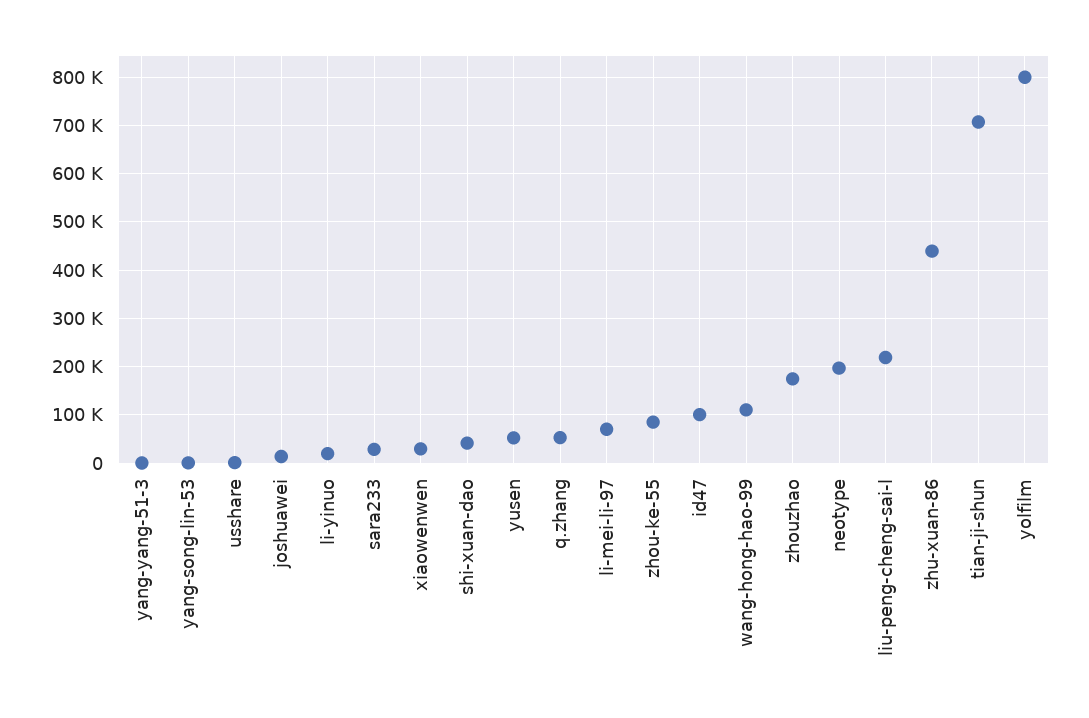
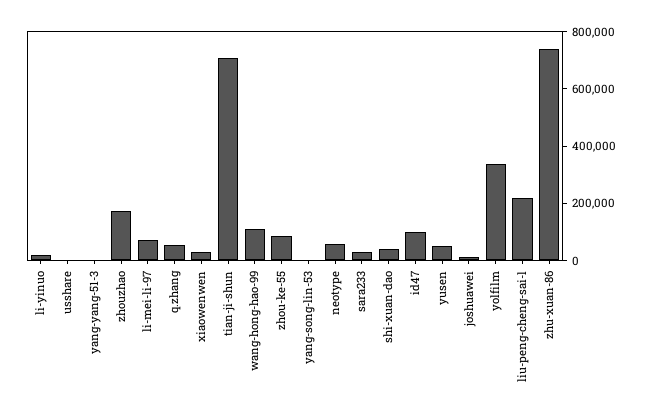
  {
    "yang-yang-51-3": 0,
    "yang-song-lin-53": 0,
    "usshare": 0,
    "joshuawei": 20000,
    "li-yinuo": 20000,
    "sara233": 20000,
    "xiaowenwen": 20000,
    "shi-xuan-dao": 40000,
    "yusen": 60000,
    "q.zhang": 60000,
    "li-mei-li-97": 80000,
    "zhou-ke-55": 80000,
    "id47": 100000,
    "wang-hong-hao-99": 120000,
    "zhouzhao": 180000,
-   "neotype": 200000,
+   "neotype": 50000,
    "liu-peng-cheng-sai-l": 220000,
-   "zhu-xuan-86": 440000,
+   "zhu-xuan-86": 750000,
    "tian-ji-shun": 700000,
-   "yolfilm": 800000
+   "yolfilm": 350000
  }

